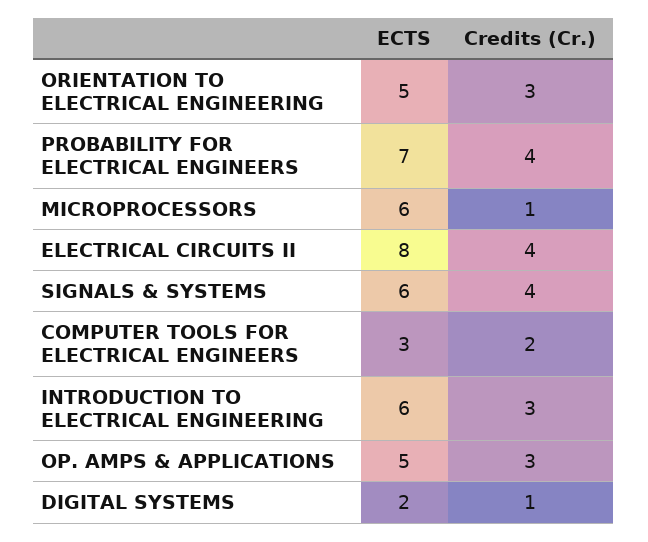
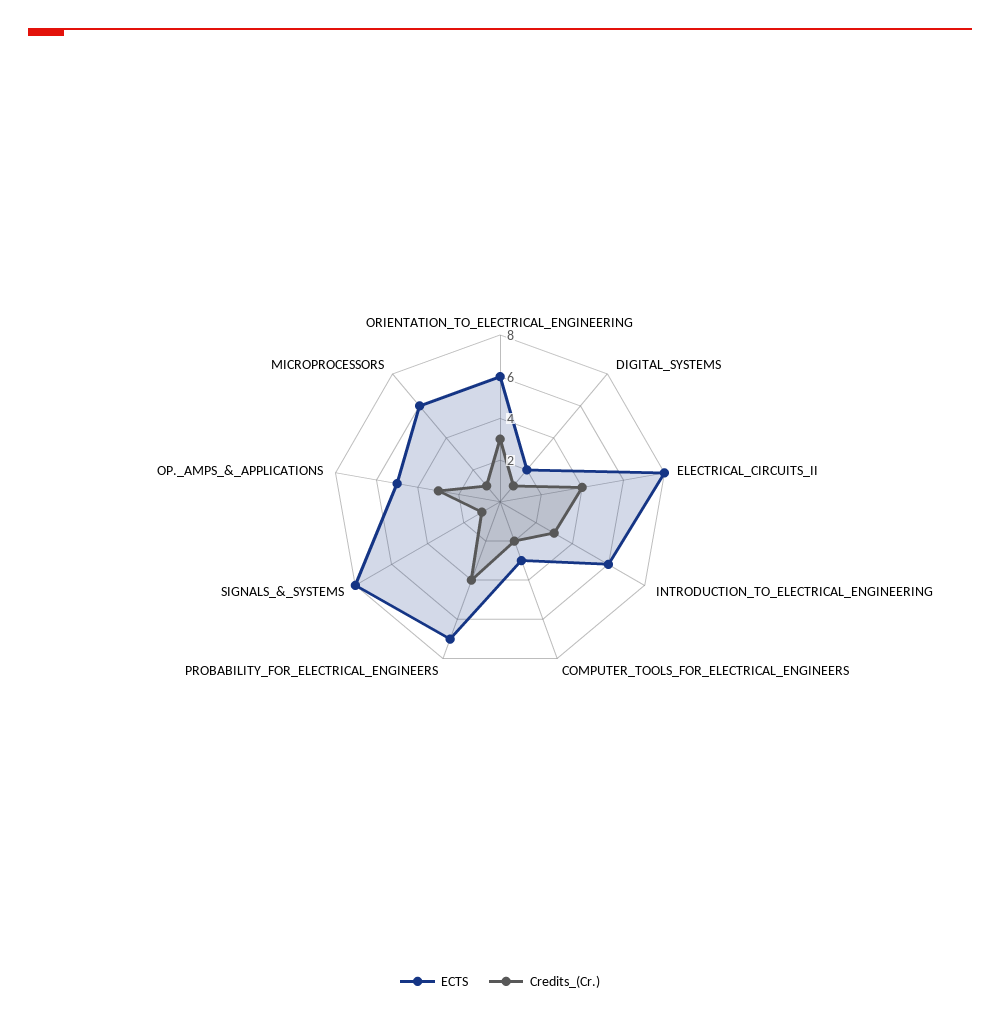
  {
    "ECTS": {
-     "ORIENTATION TO ELECTRICAL ENGINEERING": 5,
+     "ORIENTATION TO ELECTRICAL ENGINEERING": 6,
      "PROBABILITY FOR ELECTRICAL ENGINEERS": 7,
      "MICROPROCESSORS": 6,
      "ELECTRICAL CIRCUITS II": 8,
-     "SIGNALS & SYSTEMS": 6,
+     "SIGNALS & SYSTEMS": 8,
      "COMPUTER TOOLS FOR ELECTRICAL ENGINEERS": 3,
      "INTRODUCTION TO ELECTRICAL ENGINEERING": 6,
      "OP. AMPS & APPLICATIONS": 5,
      "DIGITAL SYSTEMS": 2
    },
    "Credits (Cr.)": {
      "ORIENTATION TO ELECTRICAL ENGINEERING": 3,
      "PROBABILITY FOR ELECTRICAL ENGINEERS": 4,
      "MICROPROCESSORS": 1,
      "ELECTRICAL CIRCUITS II": 4,
-     "SIGNALS & SYSTEMS": 4,
+     "SIGNALS & SYSTEMS": 1,
      "COMPUTER TOOLS FOR ELECTRICAL ENGINEERS": 2,
      "INTRODUCTION TO ELECTRICAL ENGINEERING": 3,
      "OP. AMPS & APPLICATIONS": 3,
      "DIGITAL SYSTEMS": 1
    }
  }

